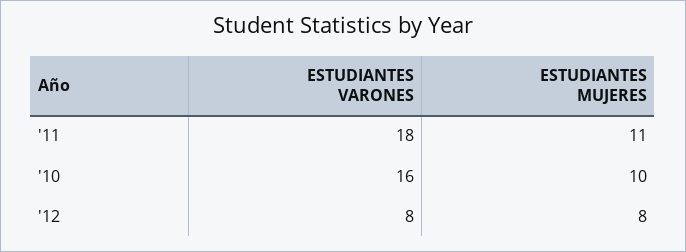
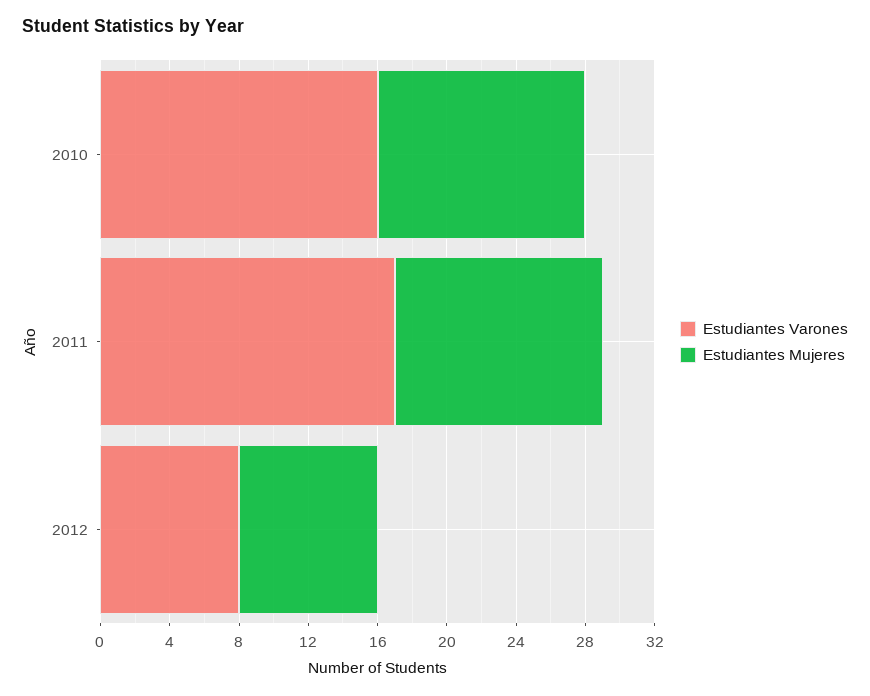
  {
    "ESTUDIANTES VARONES": {
-     "'11": 18,
+     "'11": 17,
      "'10": 16,
      "'12": 8
    },
    "ESTUDIANTES MUJERES": {
-     "'11": 11,
+     "'11": 12,
-     "'10": 10,
+     "'10": 12,
      "'12": 8
    }
  }

